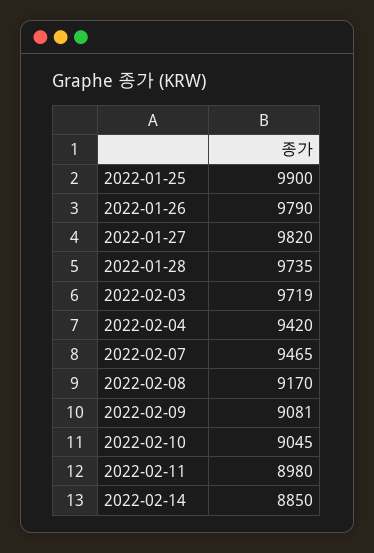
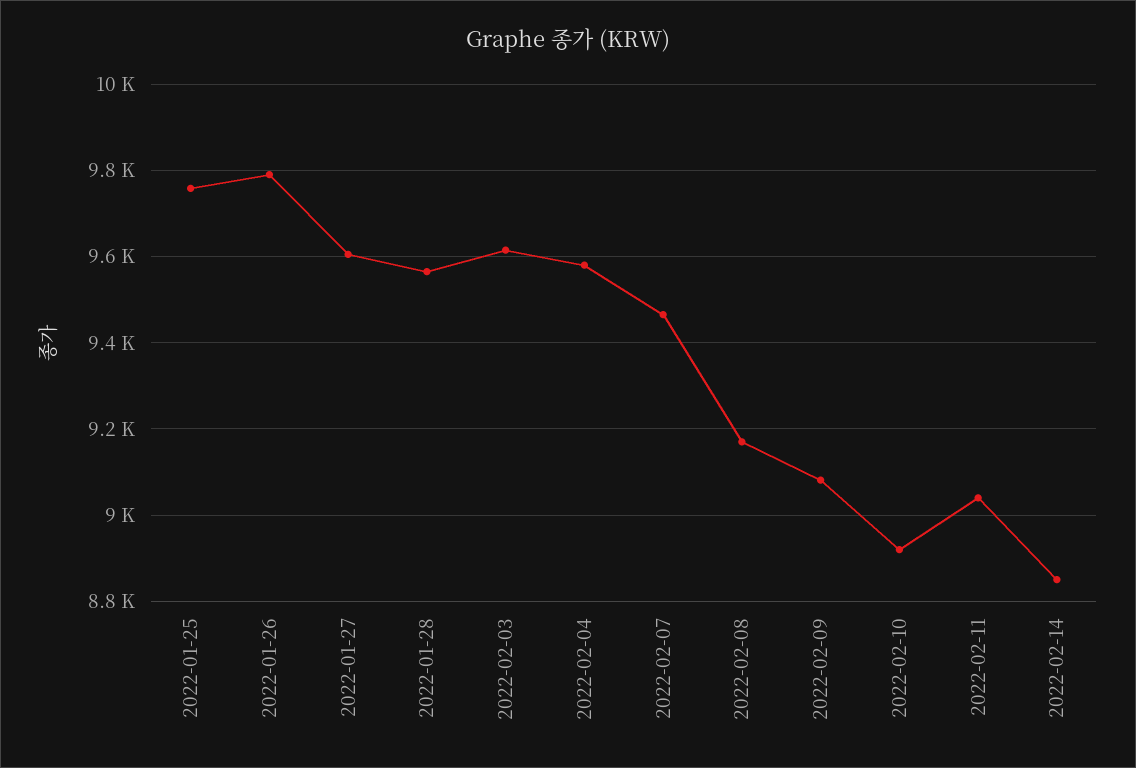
  {
-   "2022-01-25": 9900,
+   "2022-01-25": 9760,
    "2022-01-26": 9790,
-   "2022-01-27": 9820,
+   "2022-01-27": 9600,
-   "2022-01-28": 9735,
+   "2022-01-28": 9560,
-   "2022-02-03": 9719,
+   "2022-02-03": 9620,
-   "2022-02-04": 9420,
+   "2022-02-04": 9580,
    "2022-02-07": 9465,
    "2022-02-08": 9170,
    "2022-02-09": 9081,
-   "2022-02-10": 9045,
+   "2022-02-10": 8920,
-   "2022-02-11": 8980,
+   "2022-02-11": 9040,
    "2022-02-14": 8850
  }

